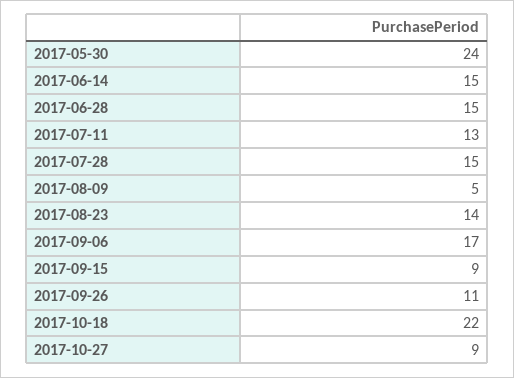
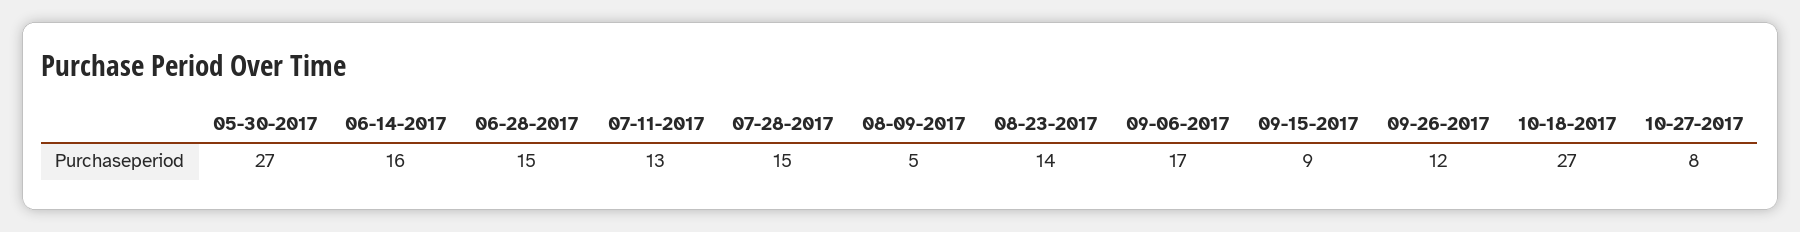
  {
-   "2017-05-30": 24,
+   "2017-05-30": 27,
-   "2017-06-14": 15,
+   "2017-06-14": 16,
    "2017-06-28": 15,
    "2017-07-11": 13,
    "2017-07-28": 15,
    "2017-08-09": 5,
    "2017-08-23": 14,
    "2017-09-06": 17,
    "2017-09-15": 9,
-   "2017-09-26": 11,
+   "2017-09-26": 12,
-   "2017-10-18": 22,
+   "2017-10-18": 27,
-   "2017-10-27": 9
+   "2017-10-27": 8
  }

